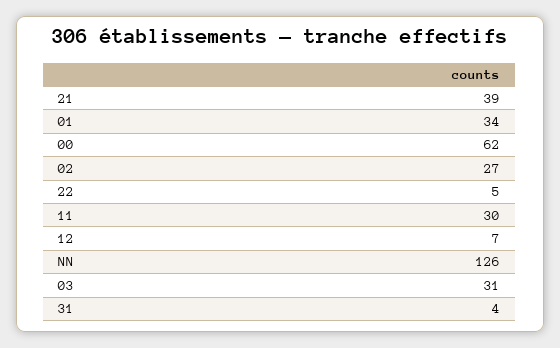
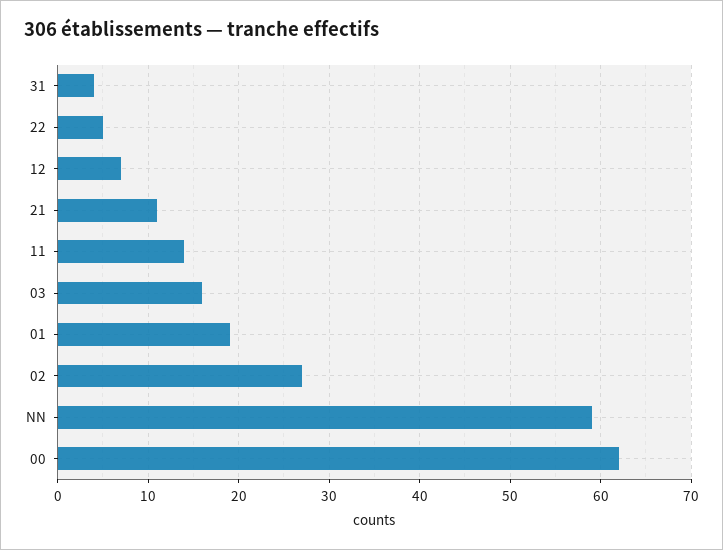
  {
-   "21": 39,
+   "21": 11,
-   "01": 34,
+   "01": 19,
    "00": 62,
    "02": 27,
    "22": 5,
-   "11": 30,
+   "11": 14,
    "12": 7,
-   "NN": 126,
+   "NN": 59,
-   "03": 31,
+   "03": 16,
    "31": 4
  }

